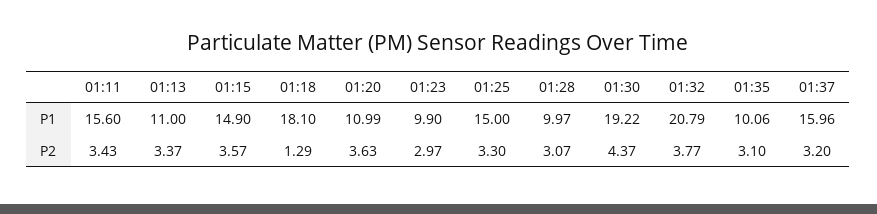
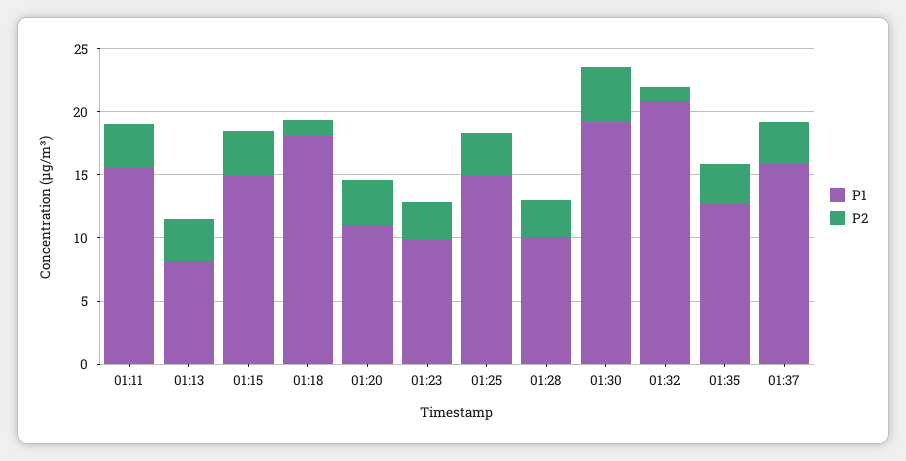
  {
    "P1": {
      "01:11": 15.6,
-     "01:13": 11,
+     "01:13": 8,
      "01:15": 14.9,
      "01:18": 18.1,
      "01:20": 10.99,
      "01:23": 9.9,
      "01:25": 15,
      "01:28": 9.97,
      "01:30": 19.22,
      "01:32": 20.79,
-     "01:35": 10.06,
+     "01:35": 13,
      "01:37": 15.96
    },
    "P2": {
      "01:11": 3.43,
      "01:13": 3.37,
      "01:15": 3.57,
      "01:18": 1.29,
      "01:20": 3.63,
      "01:23": 2.97,
      "01:25": 3.3,
      "01:28": 3.07,
      "01:30": 4.37,
-     "01:32": 3.77,
+     "01:32": 1,
      "01:35": 3.1,
      "01:37": 3.2
    }
  }

